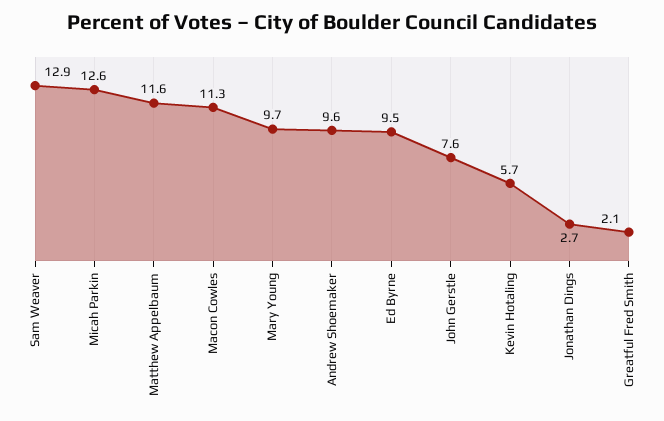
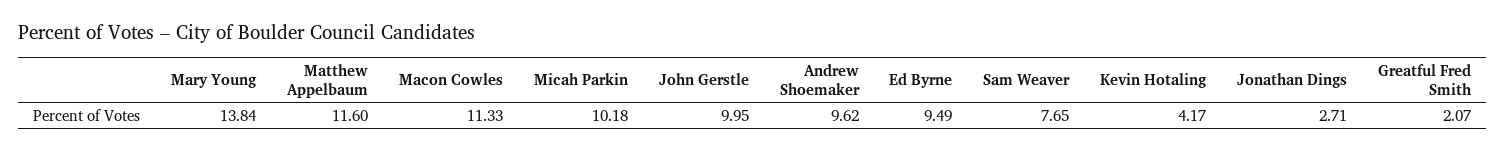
  {
-   "Sam Weaver": 12.9,
+   "Sam Weaver": 7.65,
-   "Micah Parkin": 12.6,
+   "Micah Parkin": 10.18,
    "Matthew Appelbaum": 11.6,
    "Macon Cowles": 11.33,
-   "Mary Young": 9.7,
+   "Mary Young": 13.84,
    "Andrew Shoemaker": 9.62,
    "Ed Byrne": 9.49,
-   "John Gerstle": 7.6,
+   "John Gerstle": 9.95,
-   "Kevin Hotaling": 5.7,
+   "Kevin Hotaling": 4.17,
    "Jonathan Dings": 2.71,
    "Greatful Fred Smith": 2.07
  }

